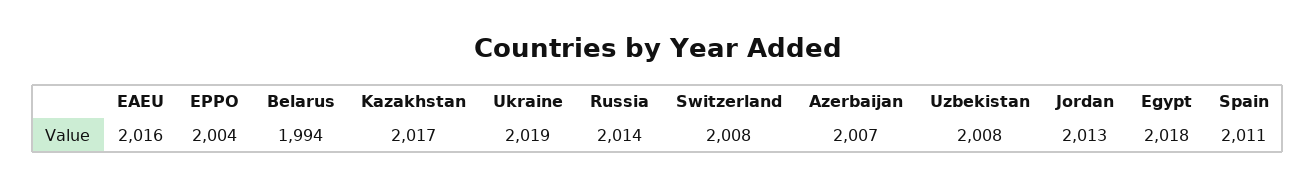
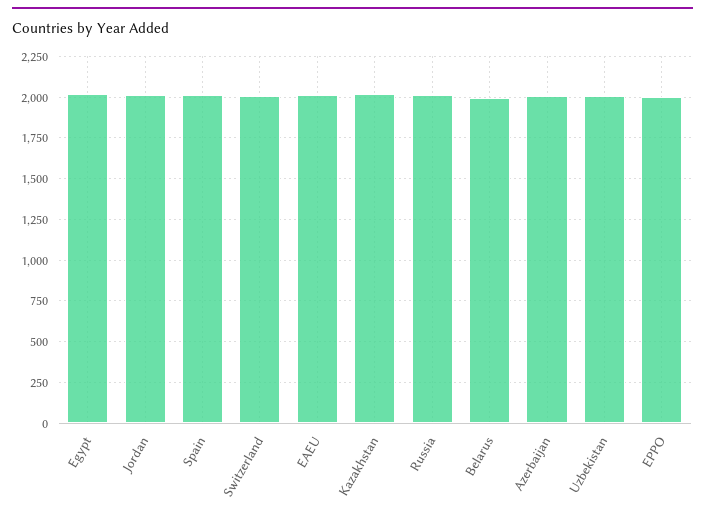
  {
    "EAEU": 2016,
    "EPPO": 2004,
    "Belarus": 1994,
    "Kazakhstan": 2017,
-   "Ukraine": 2019,
    "Russia": 2014,
    "Switzerland": 2008,
    "Azerbaijan": 2007,
    "Uzbekistan": 2008,
    "Jordan": 2013,
    "Egypt": 2018,
    "Spain": 2011
  }

